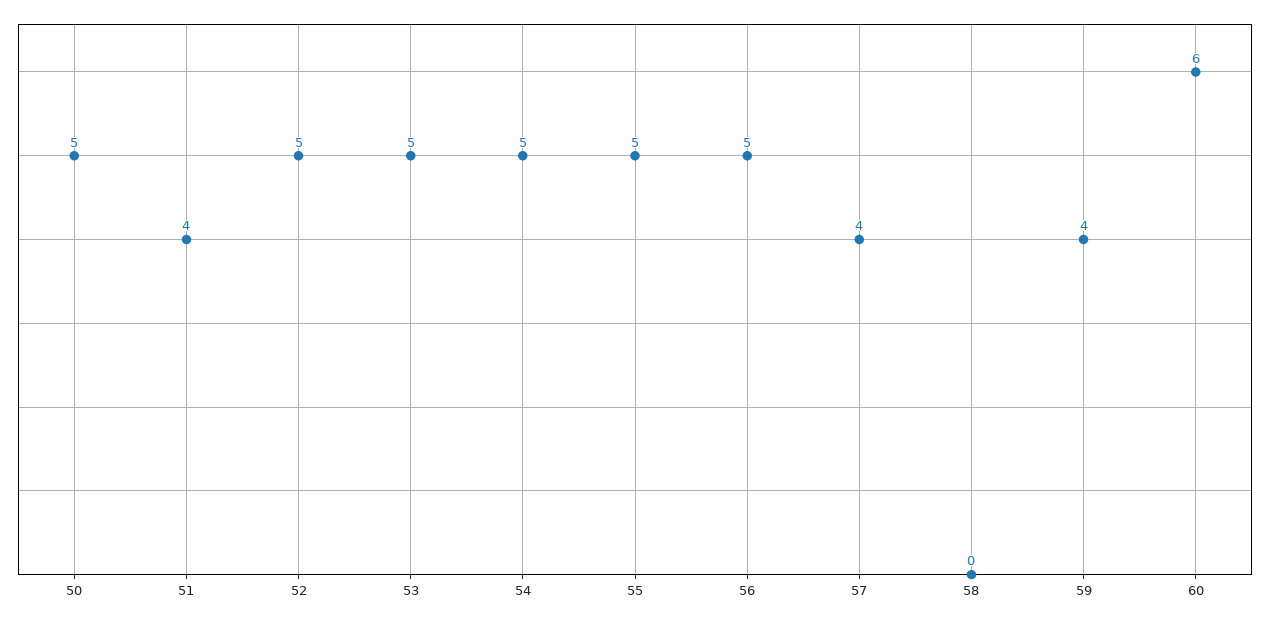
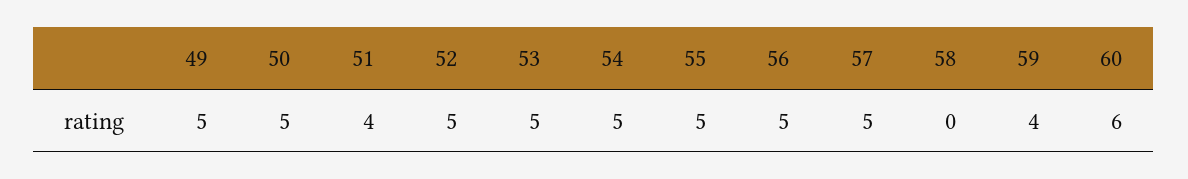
  {
    "50": 5,
    "51": 4,
    "52": 5,
    "53": 5,
    "54": 5,
    "55": 5,
    "56": 5,
-   "57": 4,
+   "57": 5,
    "58": 0,
    "59": 4,
-   "60": 6
+   "60": 6,
+   "49": 5
  }

